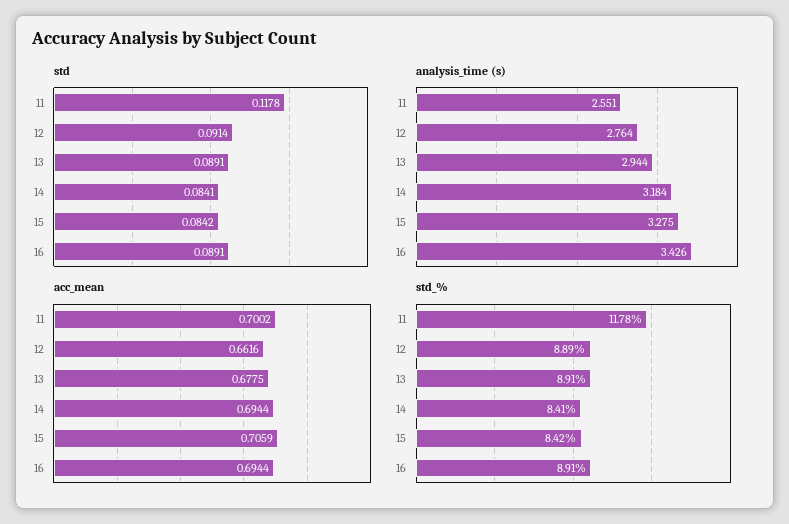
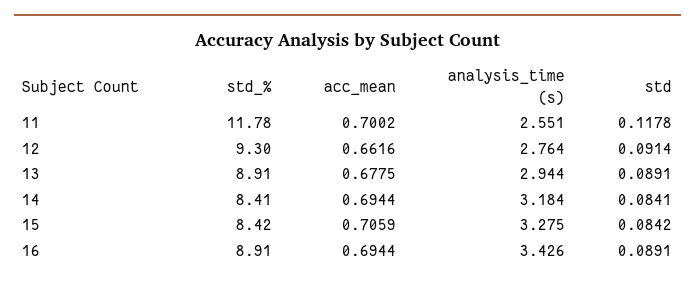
  {
    "std": {
      "11": 0.1178,
      "12": 0.0914,
      "13": 0.0891,
      "14": 0.0841,
      "15": 0.0842,
      "16": 0.0891
    },
    "analysis_time (s)": {
      "11": 2.551,
      "12": 2.764,
      "13": 2.944,
      "14": 3.184,
      "15": 3.275,
      "16": 3.426
    },
    "acc_mean": {
      "11": 0.7002,
      "12": 0.6616,
      "13": 0.6775,
      "14": 0.6944,
      "15": 0.7059,
      "16": 0.6944
    },
    "std_%": {
      "11": 11.78,
-     "12": 8.89,
+     "12": 9.3,
      "13": 8.91,
      "14": 8.41,
      "15": 8.42,
      "16": 8.91
    }
  }

